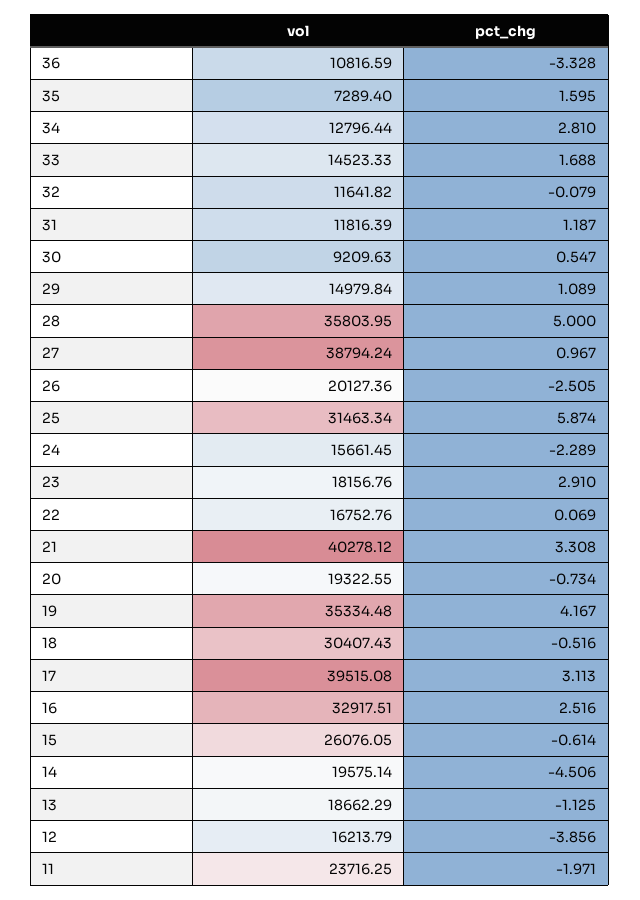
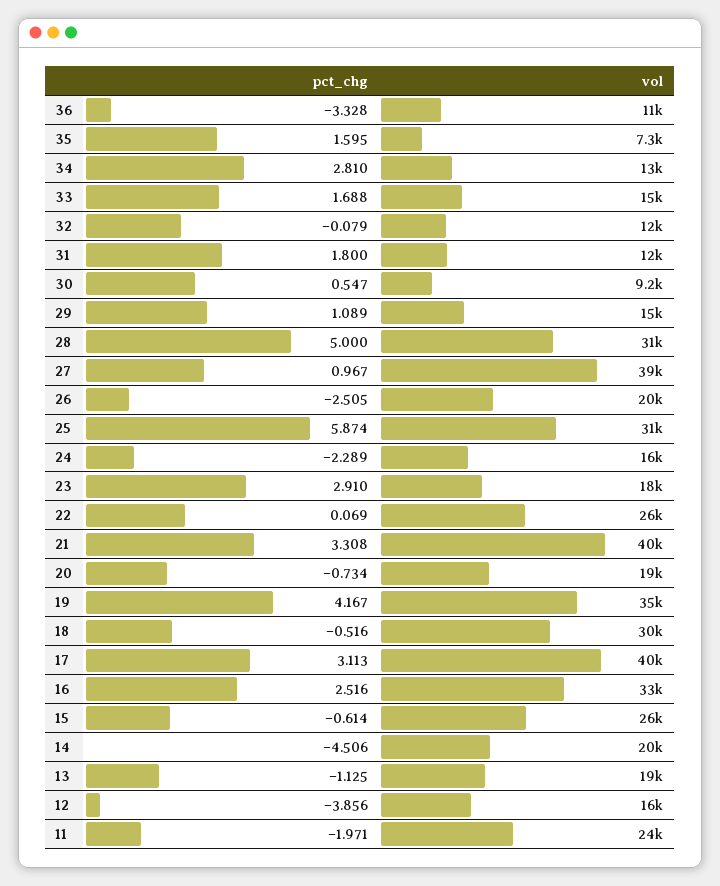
  {
    "vol": {
      "36": 10816.59,
      "35": 7289.4,
      "34": 12796.44,
      "33": 14523.33,
      "32": 11641.82,
      "31": 11816.39,
      "30": 9209.63,
      "29": 14979.84,
-     "28": 35803.95,
+     "28": 31000,
      "27": 38794.24,
      "26": 20127.36,
      "25": 31463.34,
      "24": 15661.45,
      "23": 18156.76,
-     "22": 16752.76,
+     "22": 26000,
      "21": 40278.12,
      "20": 19322.55,
      "19": 35334.48,
      "18": 30407.43,
      "17": 39515.08,
      "16": 32917.51,
      "15": 26076.05,
      "14": 19575.14,
      "13": 18662.29,
      "12": 16213.79,
      "11": 23716.25
    },
    "pct_chg": {
      "36": -3.328,
      "35": 1.595,
      "34": 2.81,
      "33": 1.688,
      "32": -0.079,
-     "31": 1.187,
+     "31": 1.8,
      "30": 0.547,
      "29": 1.089,
      "28": 5,
      "27": 0.967,
      "26": -2.505,
      "25": 5.874,
      "24": -2.289,
      "23": 2.91,
      "22": 0.069,
      "21": 3.308,
      "20": -0.734,
      "19": 4.167,
      "18": -0.516,
      "17": 3.113,
      "16": 2.516,
      "15": -0.614,
      "14": -4.506,
      "13": -1.125,
      "12": -3.856,
      "11": -1.971
    }
  }

